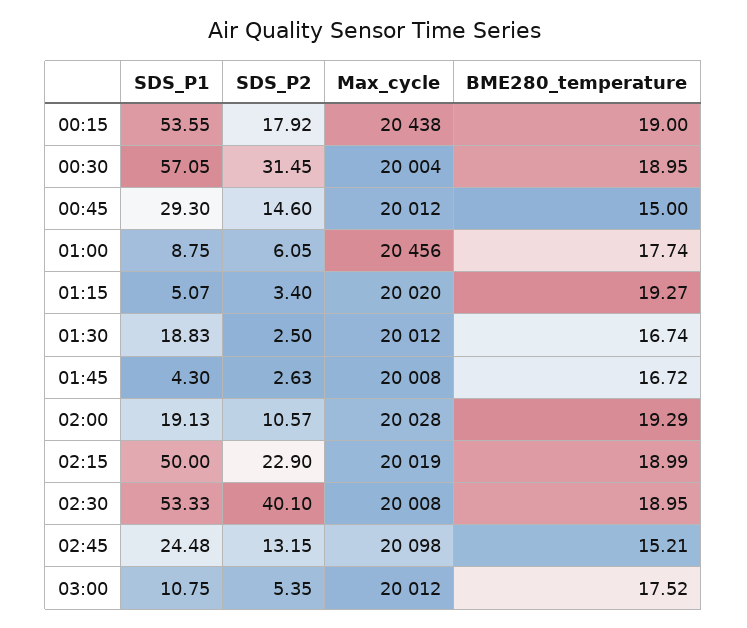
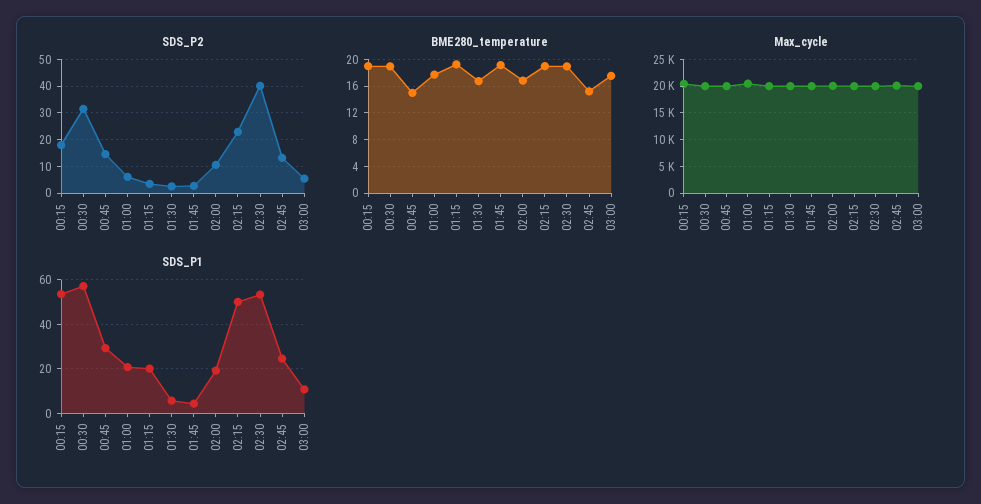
  {
    "SDS_P1": {
      "00:15": 53.55,
      "00:30": 57.05,
      "00:45": 29.3,
-     "01:00": 8.75,
+     "01:00": 20,
-     "01:15": 5.07,
+     "01:15": 20,
-     "01:30": 18.83,
+     "01:30": 5,
      "01:45": 4.3,
      "02:00": 19.13,
      "02:15": 50,
      "02:30": 53.33,
      "02:45": 24.48,
      "03:00": 10.75
    },
    "SDS_P2": {
      "00:15": 17.92,
      "00:30": 31.45,
      "00:45": 14.6,
      "01:00": 6.05,
      "01:15": 3.4,
      "01:30": 2.5,
      "01:45": 2.63,
      "02:00": 10.57,
      "02:15": 22.9,
      "02:30": 40.1,
      "02:45": 13.15,
      "03:00": 5.35
    },
    "Max_cycle": {
      "00:15": 20438,
      "00:30": 20004,
      "00:45": 20012,
      "01:00": 20456,
      "01:15": 20020,
      "01:30": 20012,
      "01:45": 20008,
      "02:00": 20028,
      "02:15": 20019,
      "02:30": 20008,
      "02:45": 20098,
      "03:00": 20012
    },
    "BME280_temperature": {
      "00:15": 19,
      "00:30": 18.95,
      "00:45": 15,
      "01:00": 17.74,
      "01:15": 19.27,
      "01:30": 16.74,
-     "01:45": 16.72,
+     "01:45": 19,
-     "02:00": 19.29,
+     "02:00": 17,
      "02:15": 18.99,
      "02:30": 18.95,
      "02:45": 15.21,
      "03:00": 17.52
    }
  }

